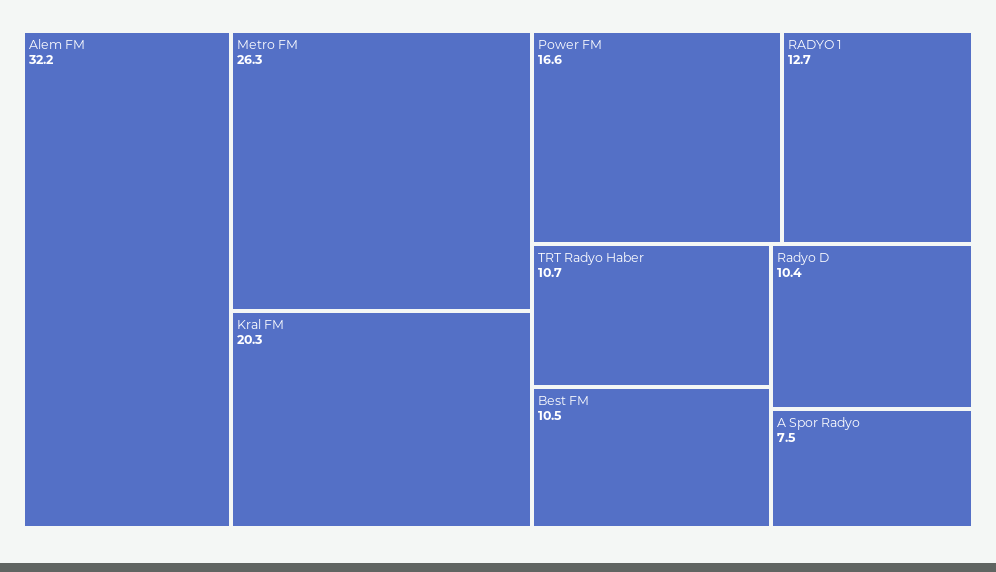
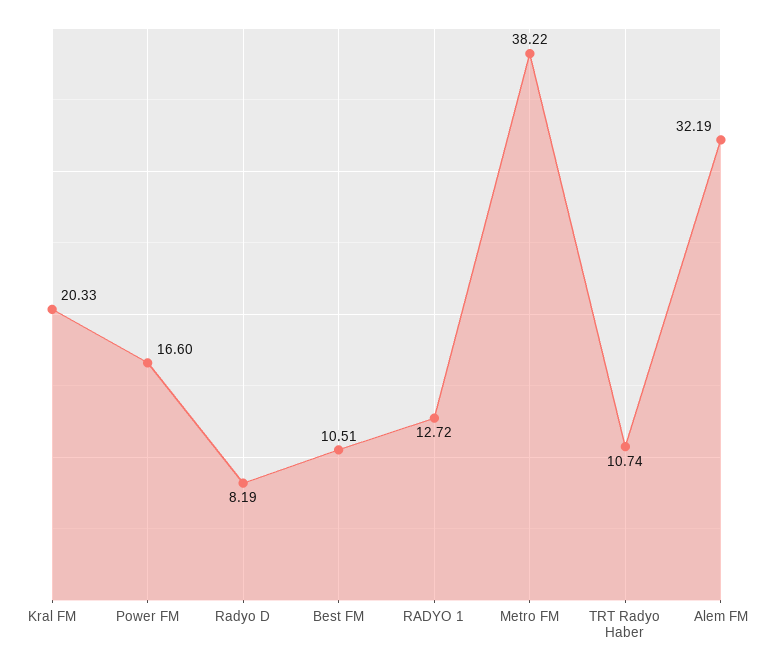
  {
    "Alem FM": 32.19,
-   "Metro FM": 26.3,
+   "Metro FM": 38.22,
    "Kral FM": 20.33,
    "Power FM": 16.6,
    "RADYO 1": 12.72,
    "TRT Radyo Haber": 10.74,
    "Best FM": 10.51,
-   "Radyo D": 10.4,
+   "Radyo D": 8.19
-   "A Spor Radyo": 7.5
  }

